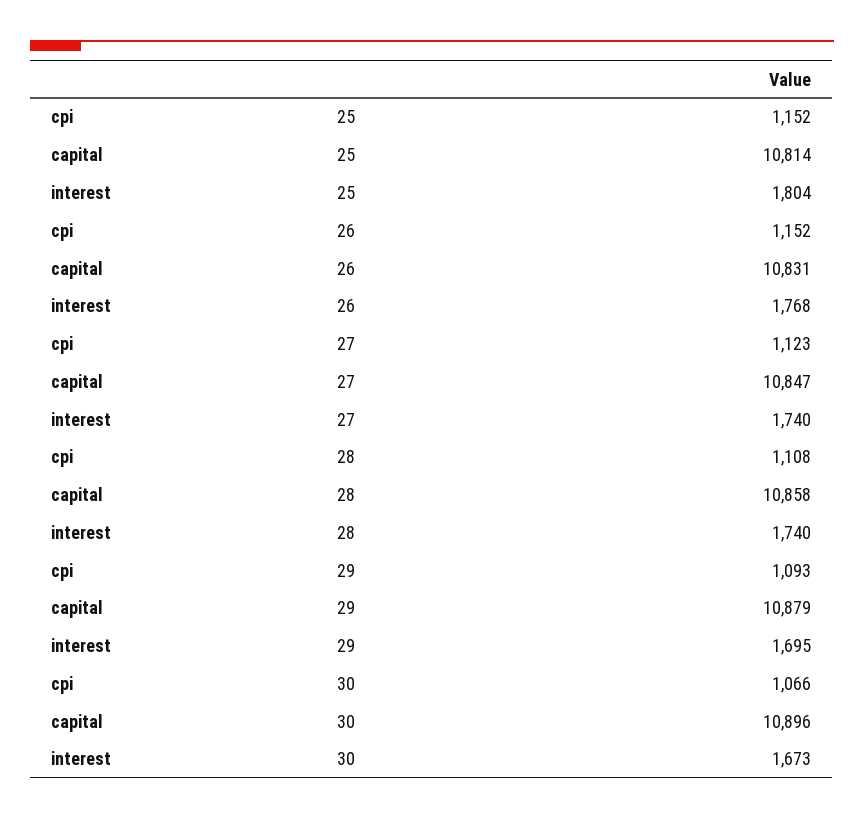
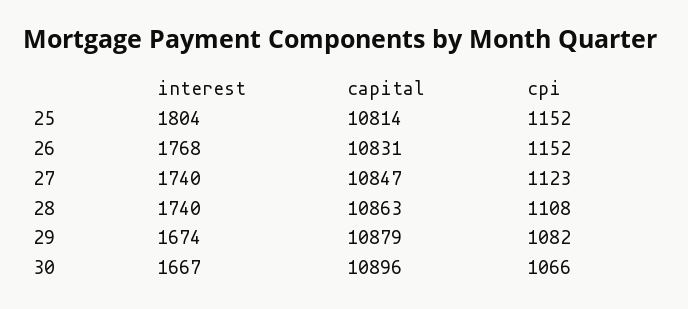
  {
    "cpi": {
      "25": 1152,
      "26": 1152,
      "27": 1123,
      "28": 1108,
-     "29": 1093,
+     "29": 1082,
      "30": 1066
    },
    "capital": {
      "25": 10814,
      "26": 10831,
      "27": 10847,
-     "28": 10858,
+     "28": 10863,
      "29": 10879,
      "30": 10896
    },
    "interest": {
      "25": 1804,
      "26": 1768,
      "27": 1740,
      "28": 1740,
-     "29": 1695,
+     "29": 1674,
-     "30": 1673
+     "30": 1667
    }
  }

